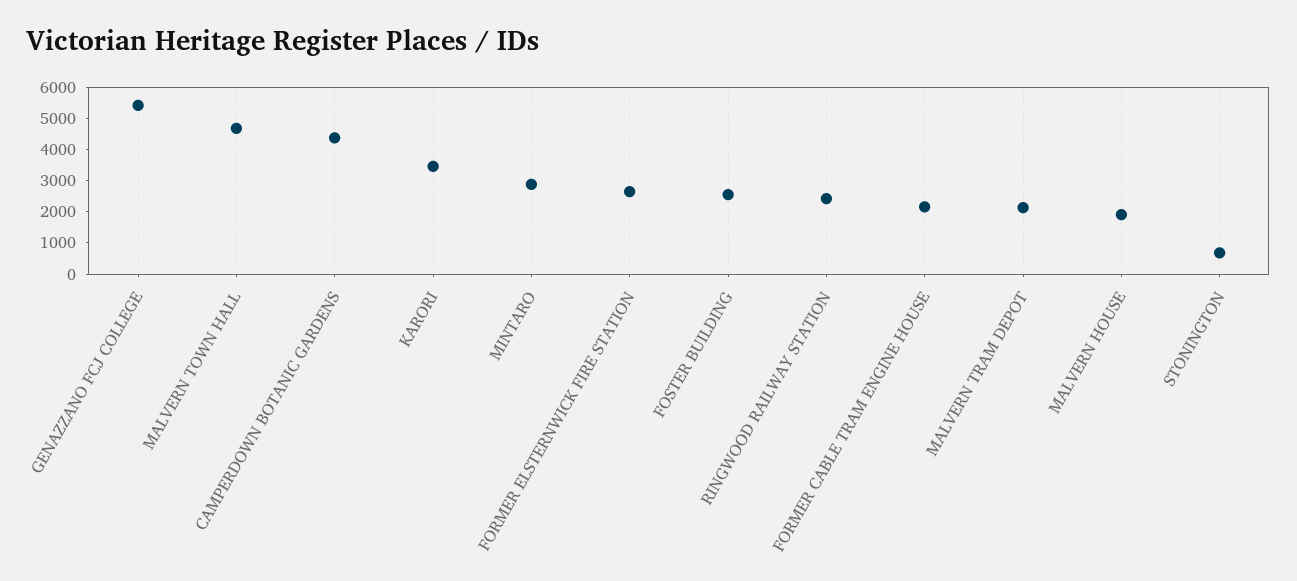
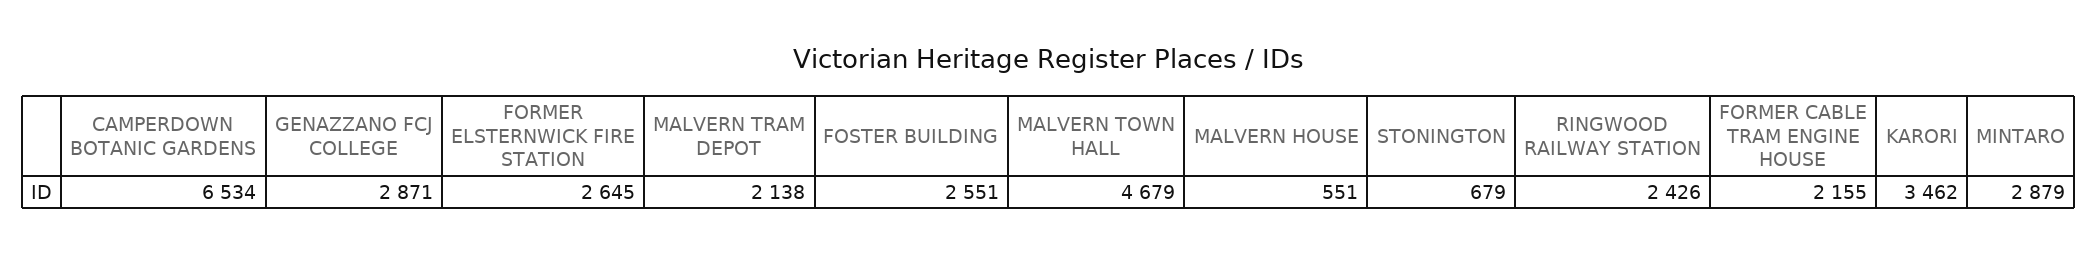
  {
-   "GENAZZANO FCJ COLLEGE": 5500,
+   "GENAZZANO FCJ COLLEGE": 2871,
    "MALVERN TOWN HALL": 4679,
-   "CAMPERDOWN BOTANIC GARDENS": 4500,
+   "CAMPERDOWN BOTANIC GARDENS": 6534,
    "KARORI": 3462,
    "MINTARO": 2879,
    "FORMER ELSTERNWICK FIRE STATION": 2645,
    "FOSTER BUILDING": 2551,
    "RINGWOOD RAILWAY STATION": 2426,
    "FORMER CABLE TRAM ENGINE HOUSE": 2155,
    "MALVERN TRAM DEPOT": 2138,
-   "MALVERN HOUSE": 2000,
+   "MALVERN HOUSE": 551,
    "STONINGTON": 679
  }

